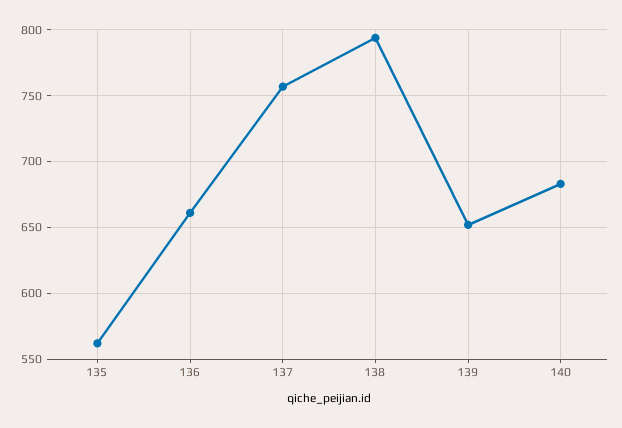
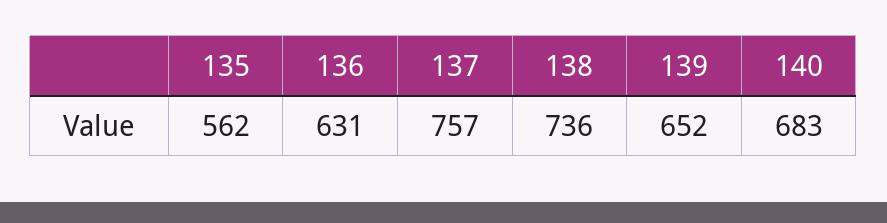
  {
    "135": 562,
-   "136": 660,
+   "136": 631,
    "137": 757,
-   "138": 795,
+   "138": 736,
    "139": 652,
    "140": 683
  }

